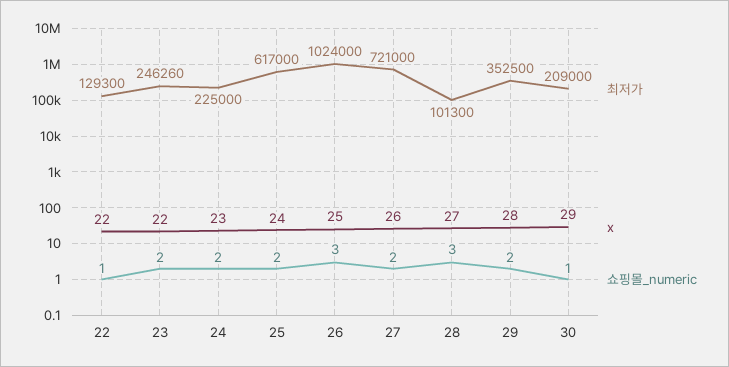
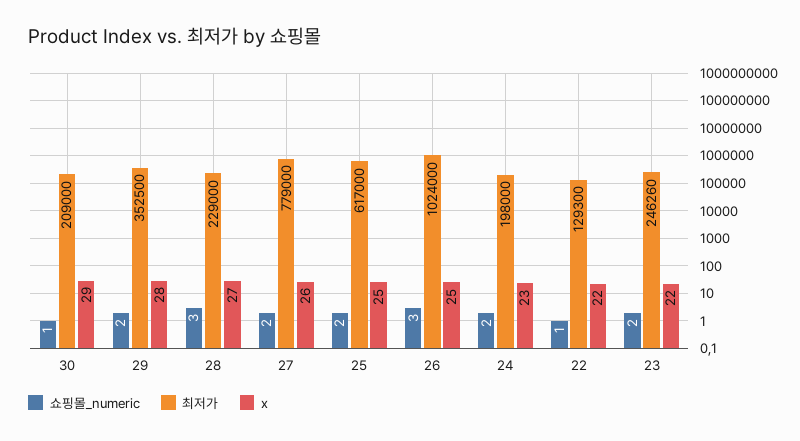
  {
    "최저가": {
      "22": 129300,
      "23": 246260,
-     "24": 225000,
+     "24": 198000,
      "25": 617000,
      "26": 1024000,
-     "27": 721000,
+     "27": 779000,
-     "28": 101300,
+     "28": 229000,
      "29": 352500,
      "30": 209000
    },
    "x": {
      "22": 22,
      "23": 22,
      "24": 23,
-     "25": 24,
+     "25": 25,
      "26": 25,
      "27": 26,
      "28": 27,
      "29": 28,
      "30": 29
    },
    "쇼핑몰_numeric": {
      "22": 1,
      "23": 2,
      "24": 2,
      "25": 2,
      "26": 3,
      "27": 2,
      "28": 3,
      "29": 2,
      "30": 1
    }
  }

